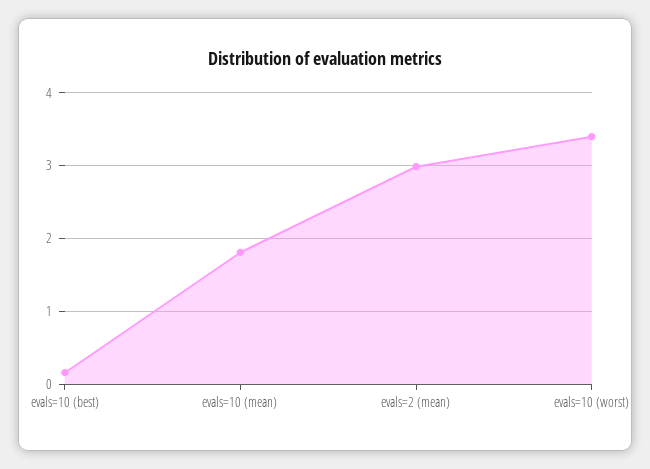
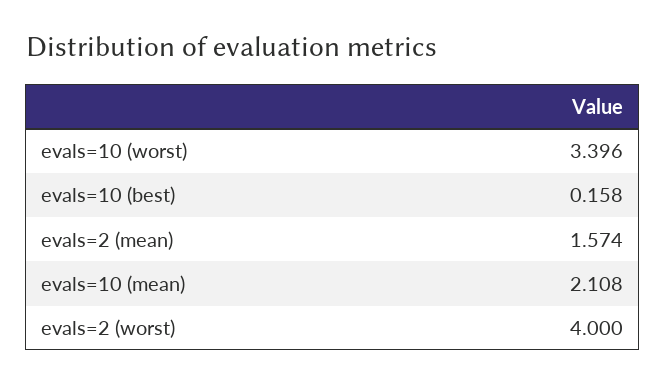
  {
    "evals=10 (best)": 0.158,
-   "evals=10 (mean)": 1.8,
+   "evals=10 (mean)": 2.108,
-   "evals=2 (mean)": 3,
+   "evals=2 (mean)": 1.574,
-   "evals=10 (worst)": 3.396
+   "evals=10 (worst)": 3.396,
+   "evals=2 (worst)": 4
  }

